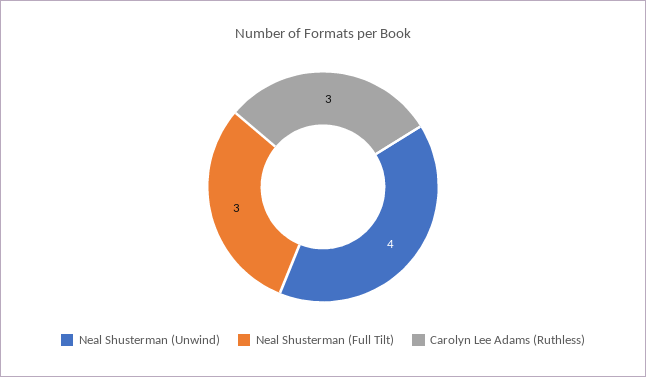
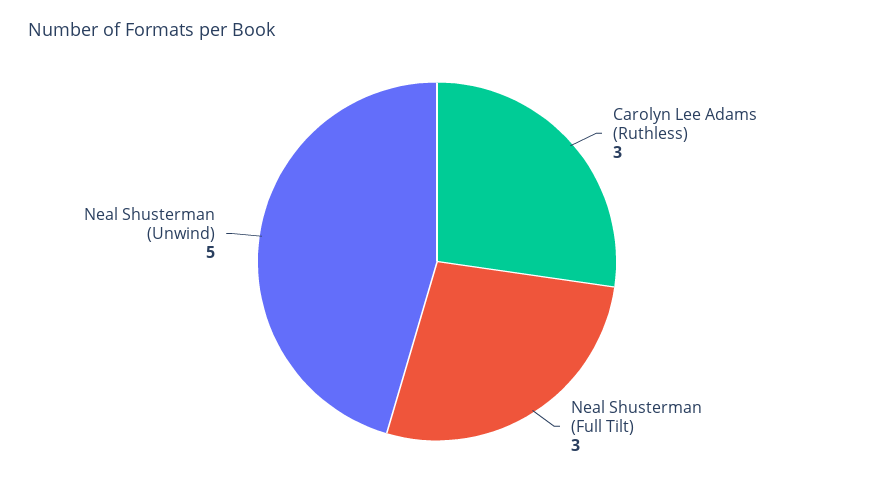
  {
-   "Neal Shusterman (Unwind)": 4,
+   "Neal Shusterman (Unwind)": 5,
    "Neal Shusterman (Full Tilt)": 3,
    "Carolyn Lee Adams (Ruthless)": 3
  }

